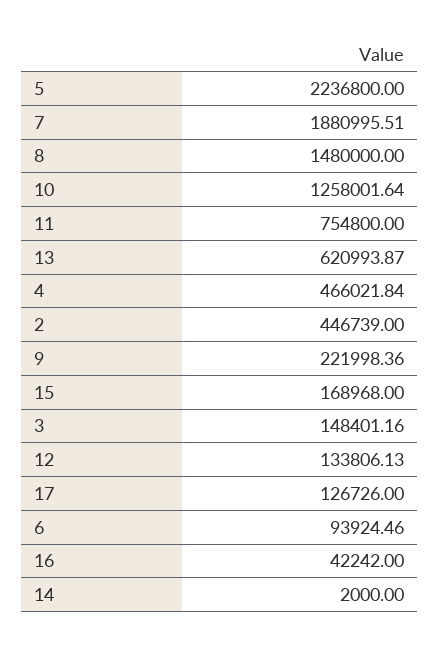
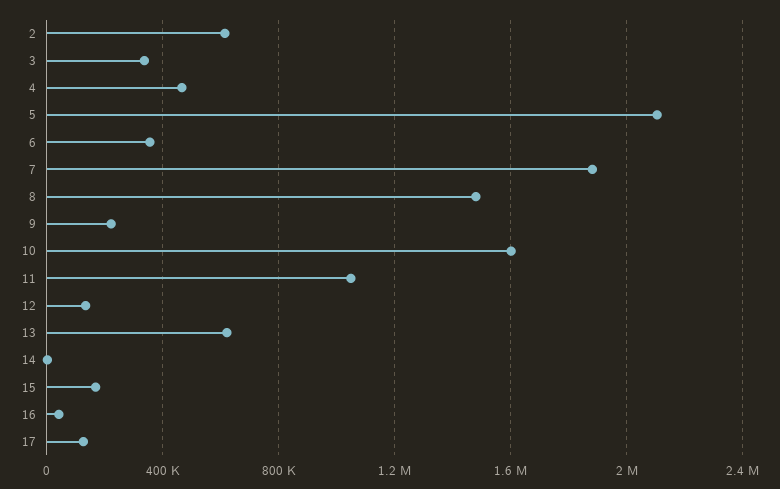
  {
-   "5": 2236800,
+   "5": 2100000,
    "7": 1880995.51,
    "8": 1480000,
-   "10": 1258001.64,
+   "10": 1600000,
-   "11": 754800,
+   "11": 1050000,
    "13": 620993.87,
    "4": 466021.84,
-   "2": 446739,
+   "2": 600000,
    "9": 221998.36,
    "15": 168968,
-   "3": 148401.16,
+   "3": 350000,
    "12": 133806.13,
    "17": 126726,
-   "6": 93924.46,
+   "6": 350000,
    "16": 42242,
    "14": 2000
  }

